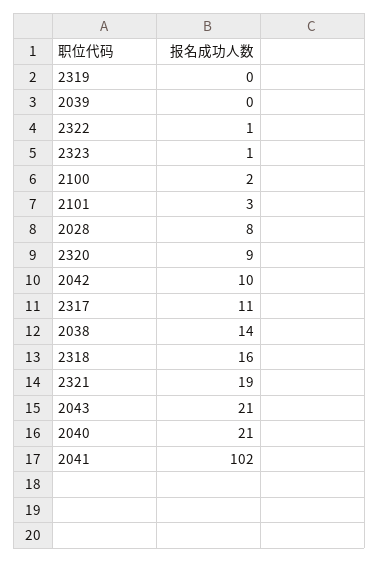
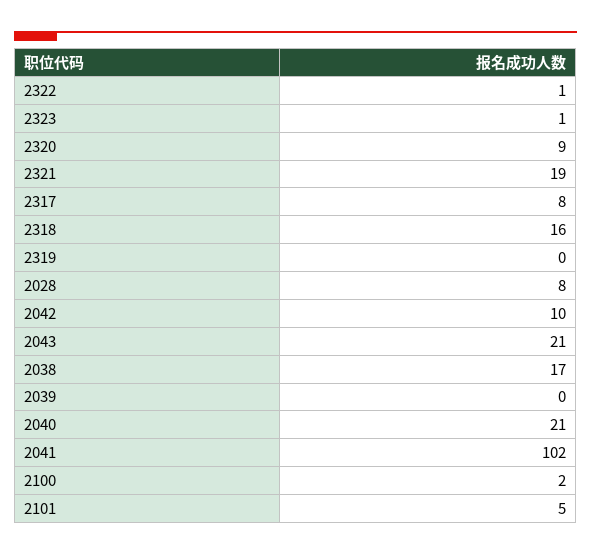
  {
    "2319": 0,
    "2039": 0,
    "2322": 1,
    "2323": 1,
    "2100": 2,
-   "2101": 3,
+   "2101": 5,
    "2028": 8,
    "2320": 9,
    "2042": 10,
-   "2317": 11,
+   "2317": 8,
-   "2038": 14,
+   "2038": 17,
    "2318": 16,
    "2321": 19,
    "2043": 21,
    "2040": 21,
    "2041": 102
  }

